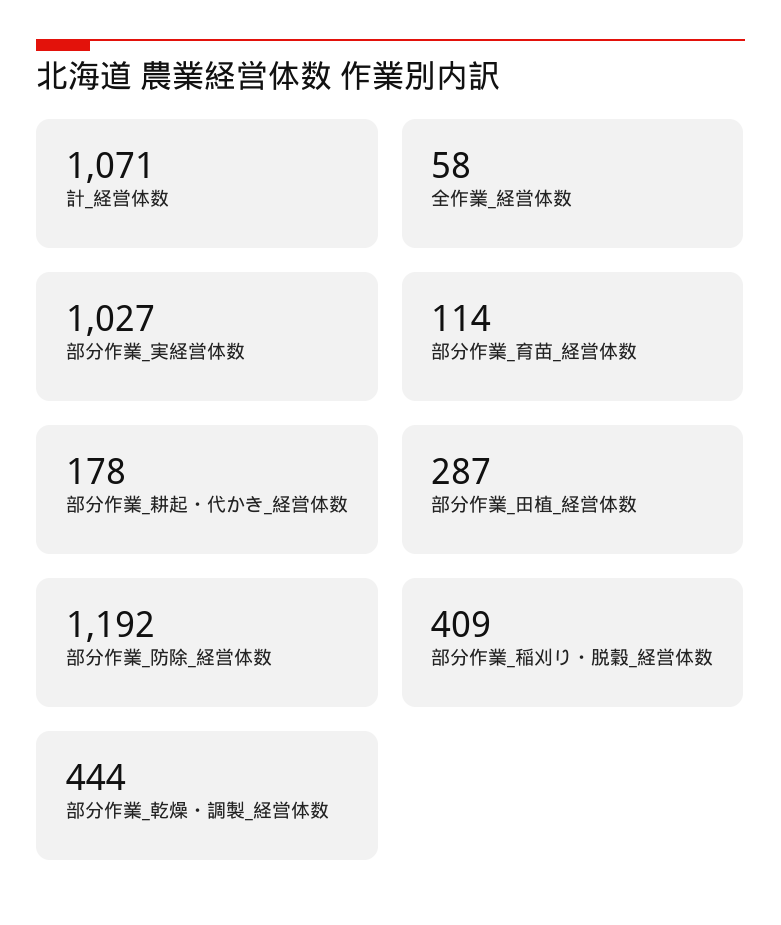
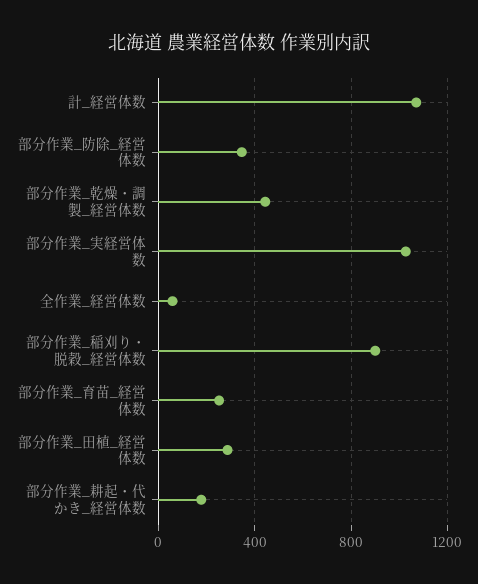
  {
    "計_経営体数": 1071,
    "全作業_経営体数": 58,
    "部分作業_実経営体数": 1027,
-   "部分作業_育苗_経営体数": 114,
+   "部分作業_育苗_経営体数": 250,
    "部分作業_耕起・代かき_経営体数": 178,
    "部分作業_田植_経営体数": 287,
-   "部分作業_防除_経営体数": 1192,
+   "部分作業_防除_経営体数": 350,
-   "部分作業_稲刈り・脱穀_経営体数": 409,
+   "部分作業_稲刈り・脱穀_経営体数": 900,
    "部分作業_乾燥・調製_経営体数": 444
  }

